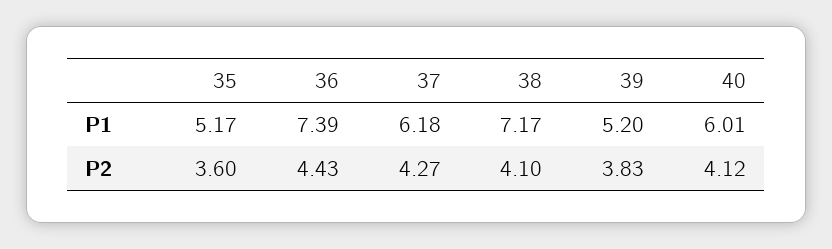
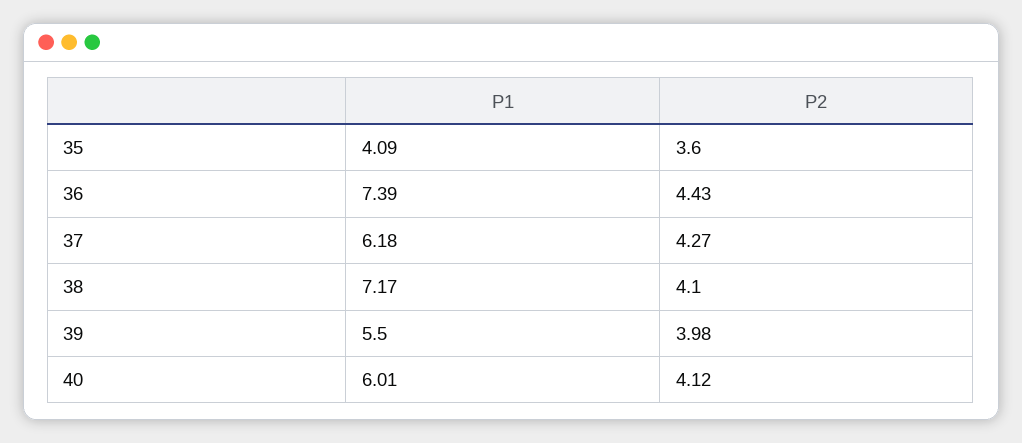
  {
    "35": {
-     "P1": 5.17,
+     "P1": 4.09,
      "P2": 3.6
    },
    "36": {
      "P1": 7.39,
      "P2": 4.43
    },
    "37": {
      "P1": 6.18,
      "P2": 4.27
    },
    "38": {
      "P1": 7.17,
      "P2": 4.1
    },
    "39": {
-     "P1": 5.2,
+     "P1": 5.5,
-     "P2": 3.83
+     "P2": 3.98
    },
    "40": {
      "P1": 6.01,
      "P2": 4.12
    }
  }

